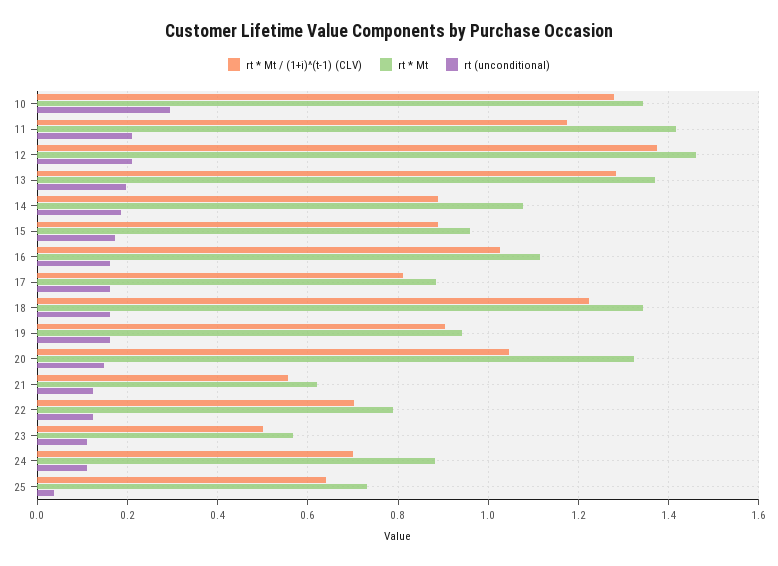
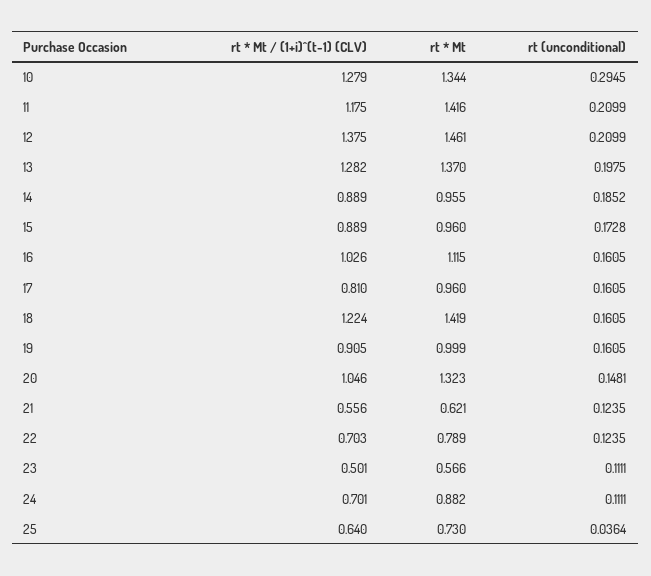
  {
    "rt * Mt / (1+i)^(t-1) (CLV)": {
      "10": 1.279,
      "11": 1.175,
      "12": 1.375,
      "13": 1.282,
      "14": 0.889,
      "15": 0.889,
      "16": 1.026,
      "17": 0.81,
      "18": 1.224,
      "19": 0.905,
      "20": 1.046,
      "21": 0.556,
      "22": 0.703,
      "23": 0.501,
      "24": 0.701,
      "25": 0.64
    },
    "rt * Mt": {
      "10": 1.344,
      "11": 1.416,
      "12": 1.461,
      "13": 1.37,
-     "14": 1.08,
+     "14": 0.955,
      "15": 0.96,
      "16": 1.115,
-     "17": 0.88,
+     "17": 0.96,
-     "18": 1.34,
+     "18": 1.419,
-     "19": 0.94,
+     "19": 0.999,
      "20": 1.323,
      "21": 0.621,
      "22": 0.789,
      "23": 0.566,
      "24": 0.882,
      "25": 0.73
    },
    "rt (unconditional)": {
      "10": 0.2945,
      "11": 0.2099,
      "12": 0.2099,
      "13": 0.1975,
      "14": 0.1852,
      "15": 0.1728,
      "16": 0.1605,
      "17": 0.1605,
      "18": 0.1605,
      "19": 0.1605,
      "20": 0.1481,
      "21": 0.1235,
      "22": 0.1235,
      "23": 0.1111,
      "24": 0.1111,
      "25": 0.0364
    }
  }

